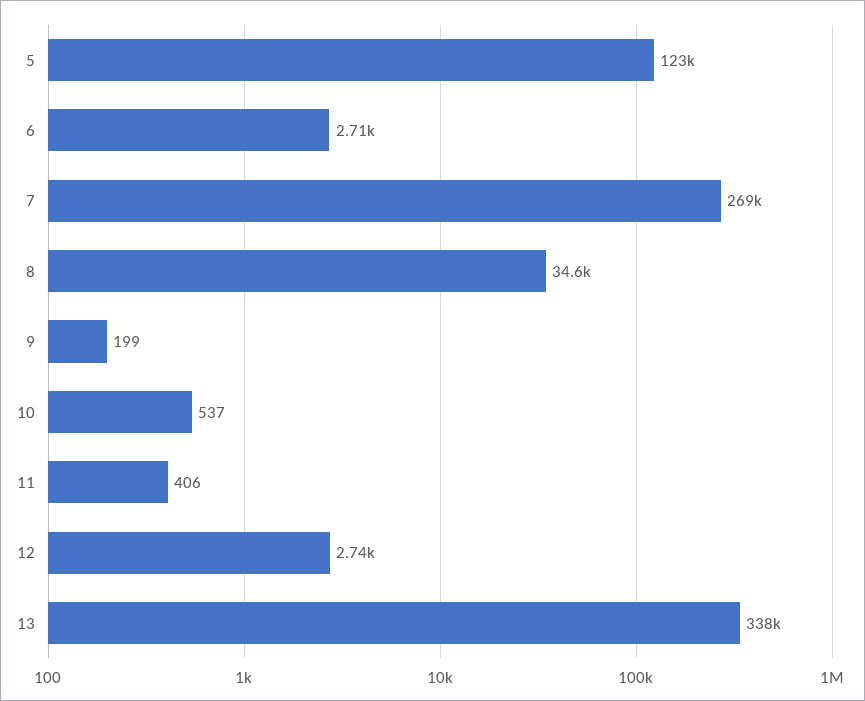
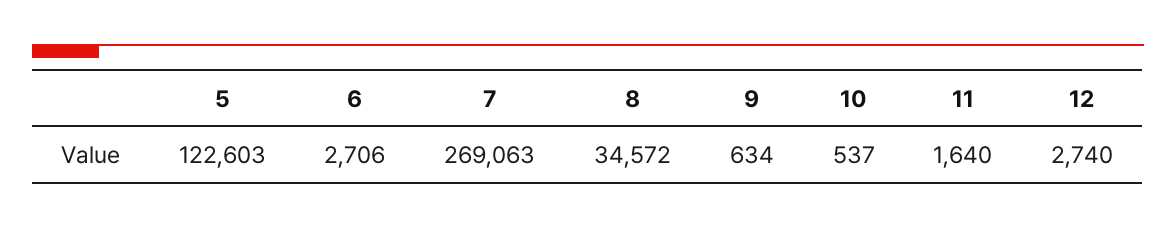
  {
    "5": 122603,
    "6": 2706,
    "7": 269063,
    "8": 34572,
-   "9": 199,
+   "9": 634,
    "10": 537,
-   "11": 406,
+   "11": 1640,
-   "12": 2740,
+   "12": 2740
-   "13": 338000
  }

